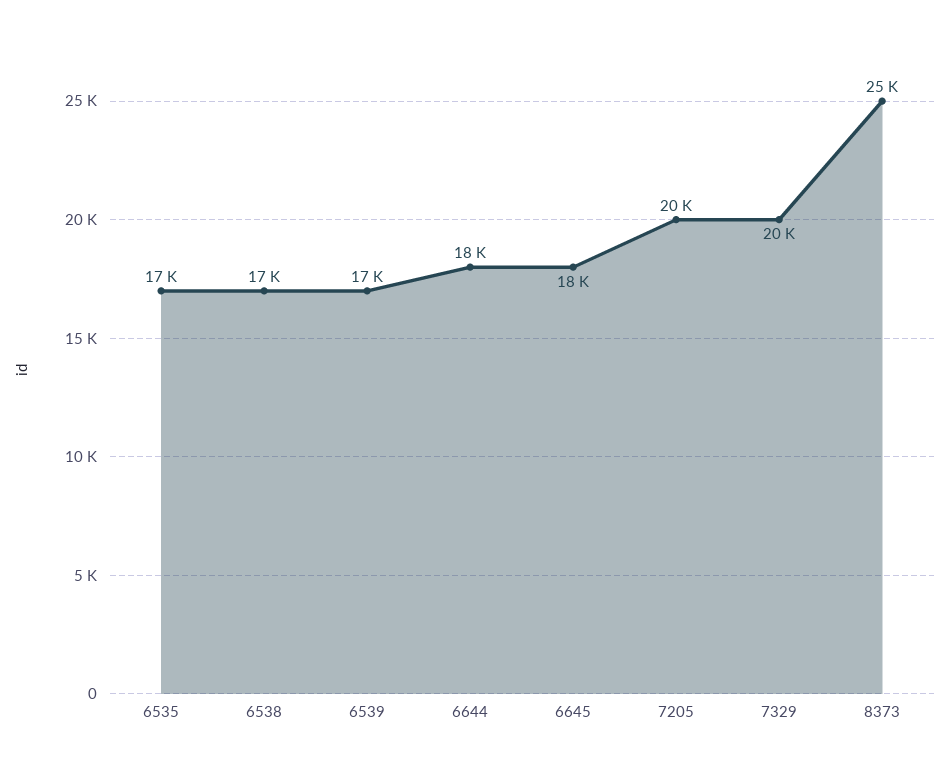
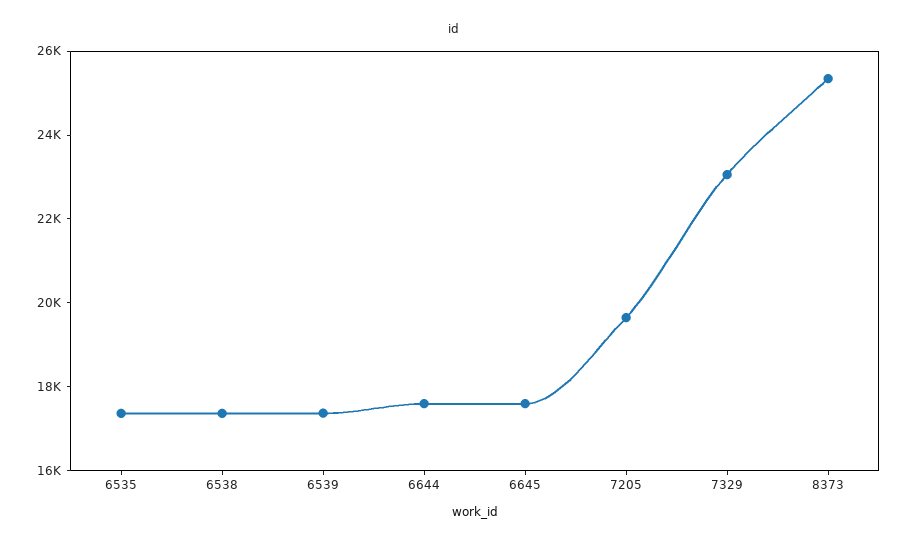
  {
    "6535": 17000,
    "6538": 17000,
    "6539": 17000,
    "6644": 18000,
    "6645": 18000,
    "7205": 20000,
-   "7329": 20000,
+   "7329": 23000,
    "8373": 25000
  }

